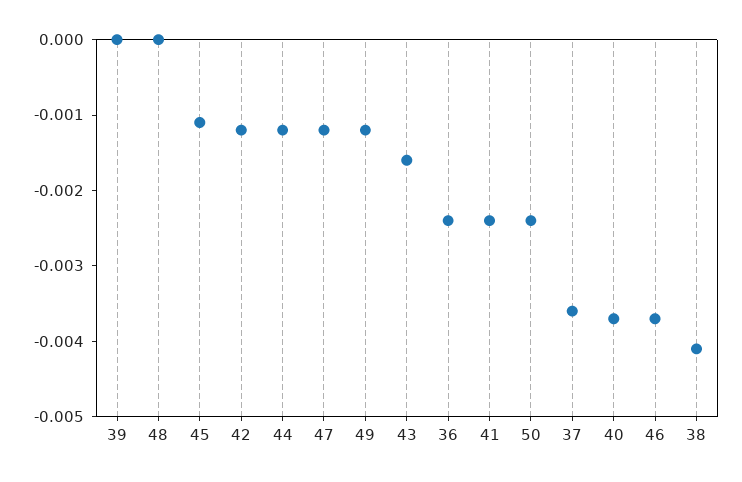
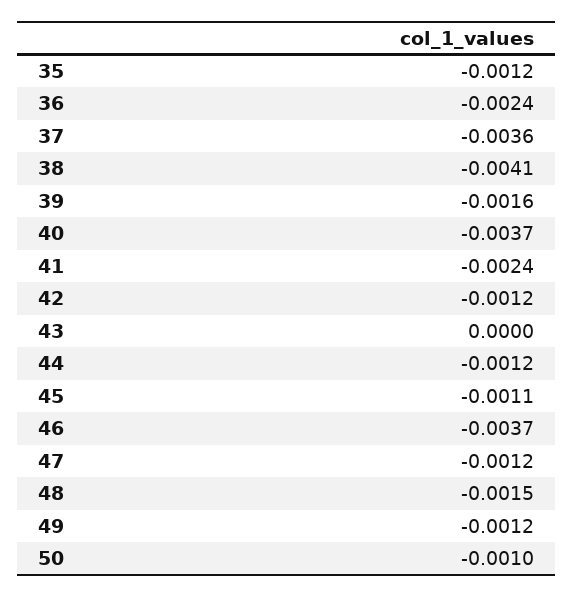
  {
-   "39": 0,
+   "39": -0.0016,
-   "48": 0,
+   "48": -0.0015,
    "45": -0.0011,
    "42": -0.0012,
    "44": -0.0012,
    "47": -0.0012,
    "49": -0.0012,
-   "43": -0.0015,
+   "43": 0,
    "36": -0.0024,
    "41": -0.0024,
-   "50": -0.0025,
+   "50": -0.001,
    "37": -0.0036,
    "40": -0.0037,
    "46": -0.0037,
-   "38": -0.0041
+   "38": -0.0041,
+   "35": -0.0012
  }

